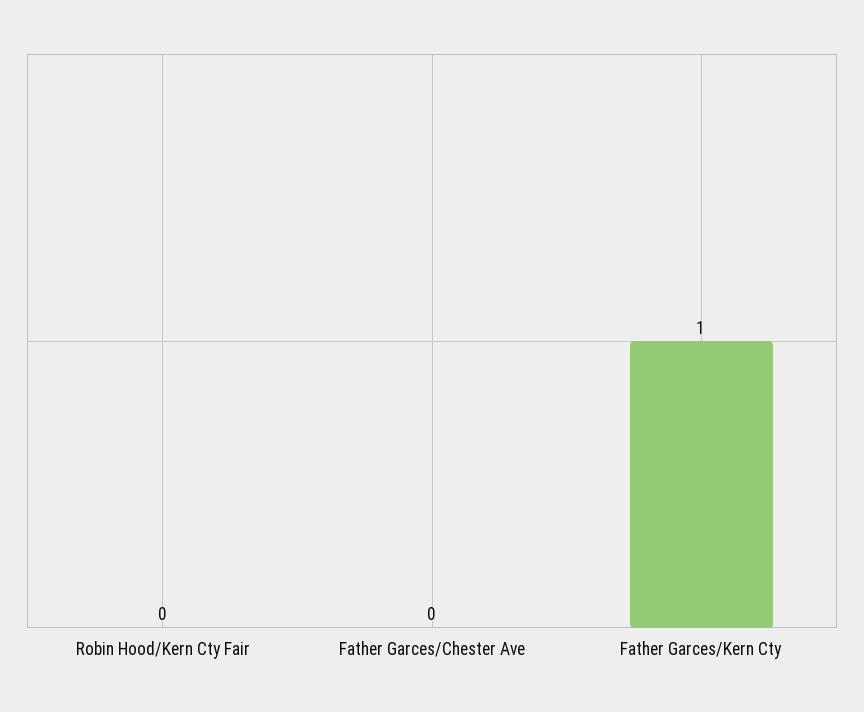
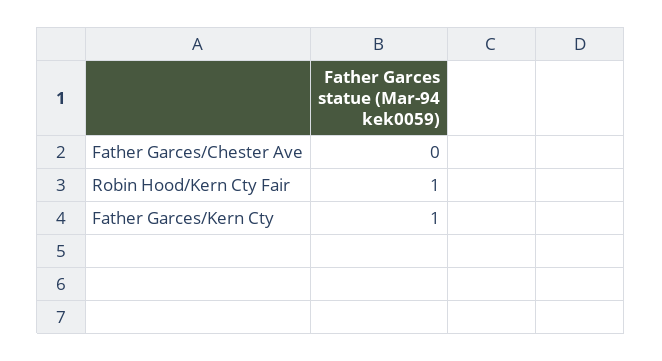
  {
-   "Robin Hood/Kern Cty Fair": 0,
+   "Robin Hood/Kern Cty Fair": 1,
    "Father Garces/Chester Ave": 0,
    "Father Garces/Kern Cty": 1
  }

